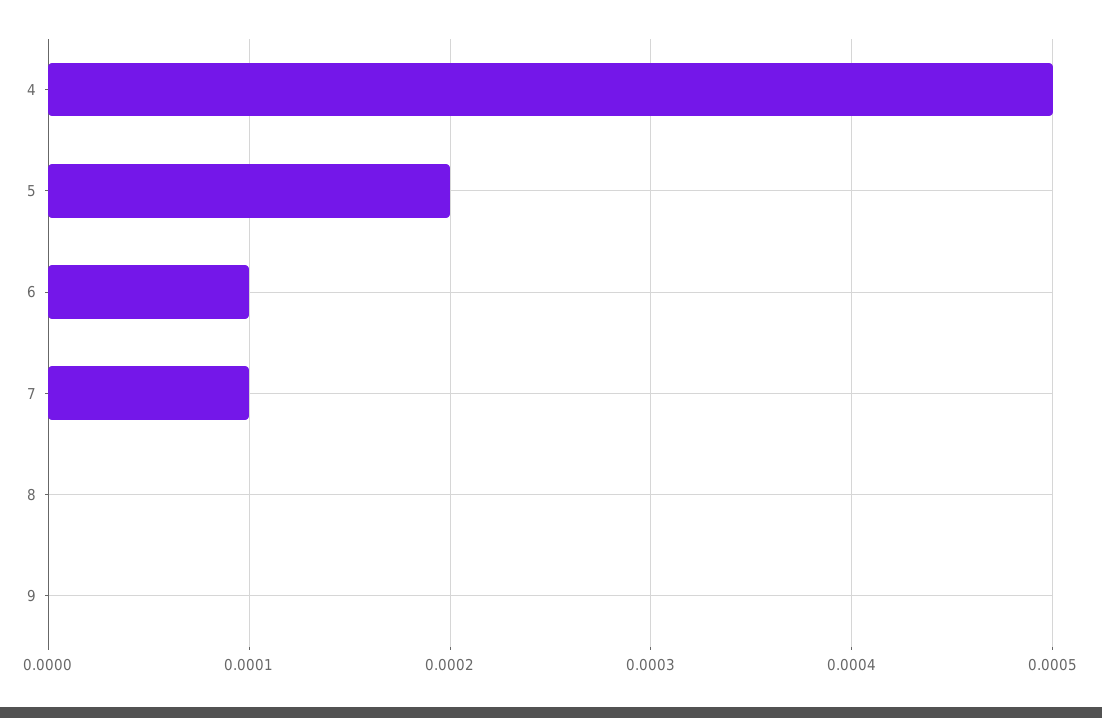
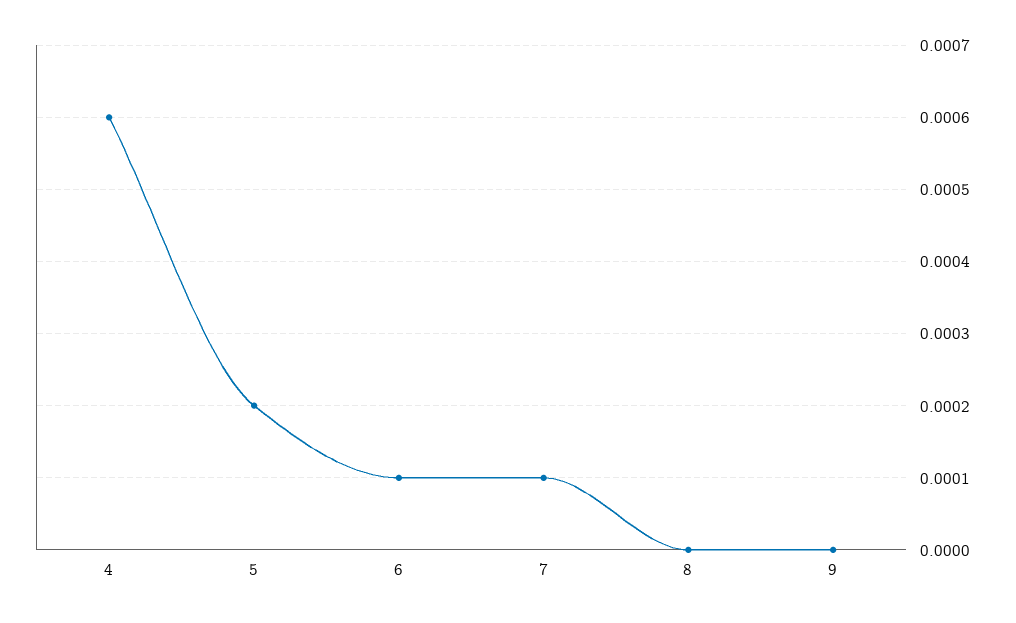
  {
-   "4": 0.0005,
+   "4": 0.0006,
    "5": 0.0002,
    "6": 0.0001,
    "7": 0.0001,
    "8": 0,
    "9": 0
  }

